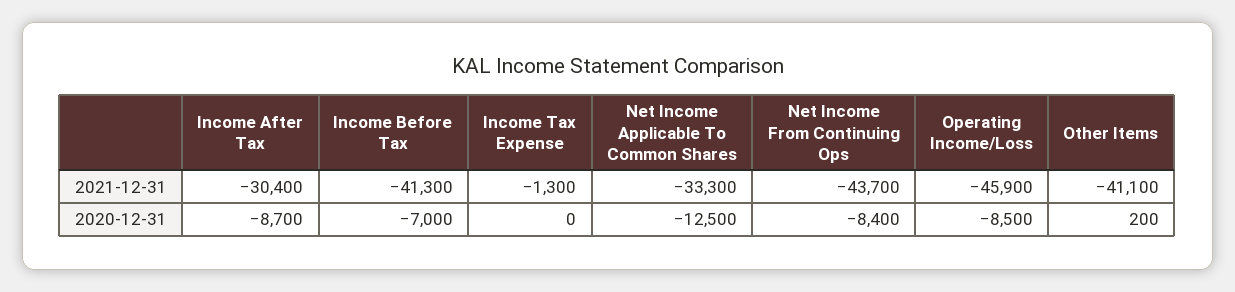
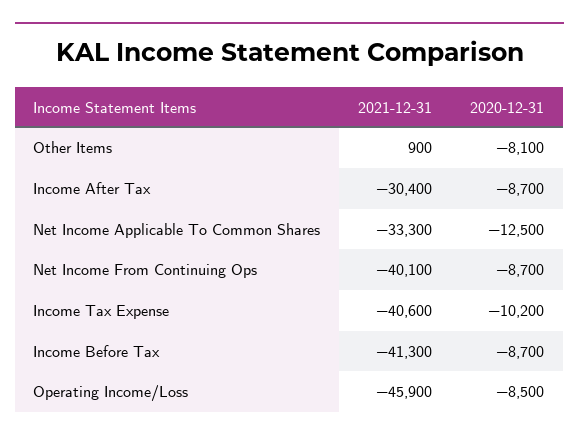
  {
    "Income After Tax": {
      "2021-12-31": -30400,
      "2020-12-31": -8700
    },
    "Income Before Tax": {
      "2021-12-31": -41300,
-     "2020-12-31": -7000
+     "2020-12-31": -8700
    },
    "Income Tax Expense": {
-     "2021-12-31": -1300,
+     "2021-12-31": -40600,
-     "2020-12-31": 0
+     "2020-12-31": -10200
    },
    "Net Income Applicable To Common Shares": {
      "2021-12-31": -33300,
      "2020-12-31": -12500
    },
    "Net Income From Continuing Ops": {
-     "2021-12-31": -43700,
+     "2021-12-31": -40100,
-     "2020-12-31": -8400
+     "2020-12-31": -8700
    },
    "Operating Income/Loss": {
      "2021-12-31": -45900,
      "2020-12-31": -8500
    },
    "Other Items": {
-     "2021-12-31": -41100,
+     "2021-12-31": 900,
-     "2020-12-31": 200
+     "2020-12-31": -8100
    }
  }

